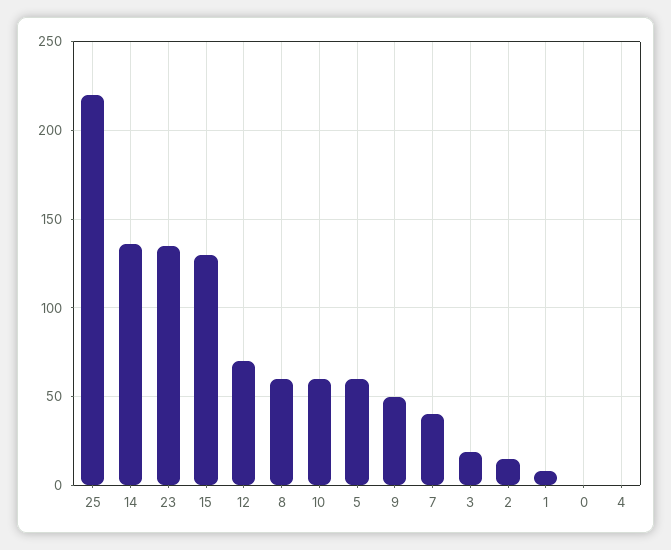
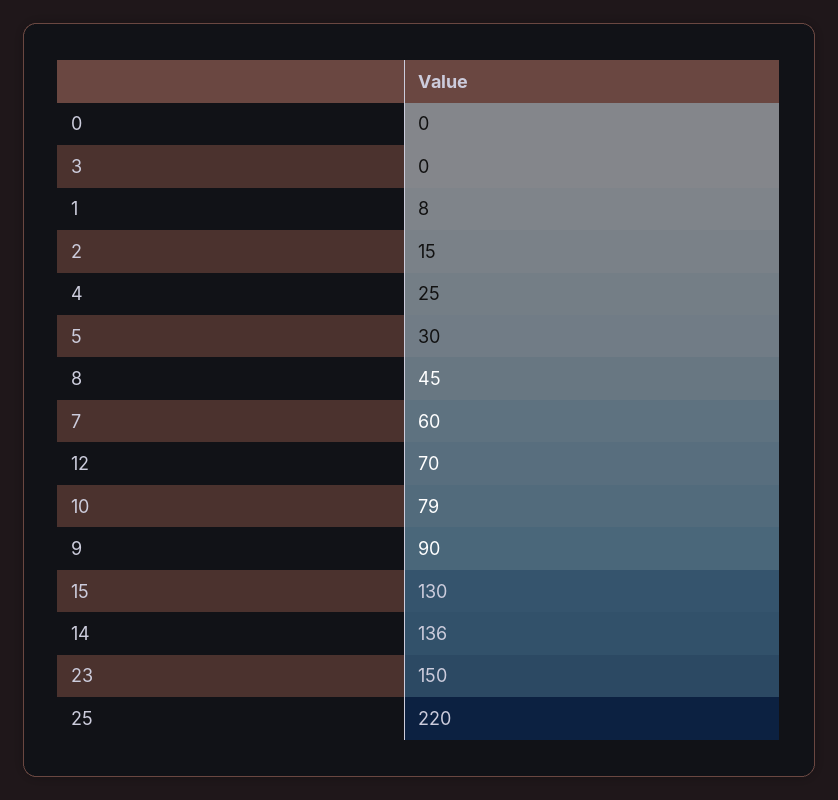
  {
    "25": 220,
    "14": 136,
-   "23": 135,
+   "23": 150,
    "15": 130,
    "12": 70,
-   "8": 60,
+   "8": 45,
-   "10": 60,
+   "10": 79,
-   "5": 60,
+   "5": 30,
-   "9": 50,
+   "9": 90,
-   "7": 40,
+   "7": 60,
-   "3": 20,
+   "3": 0,
    "2": 15,
    "1": 8,
    "0": 0,
-   "4": 0
+   "4": 25
  }

